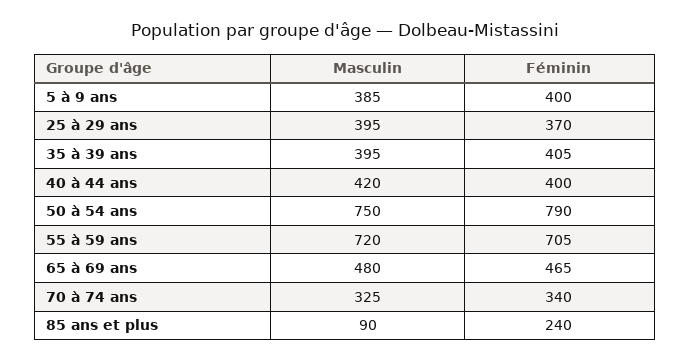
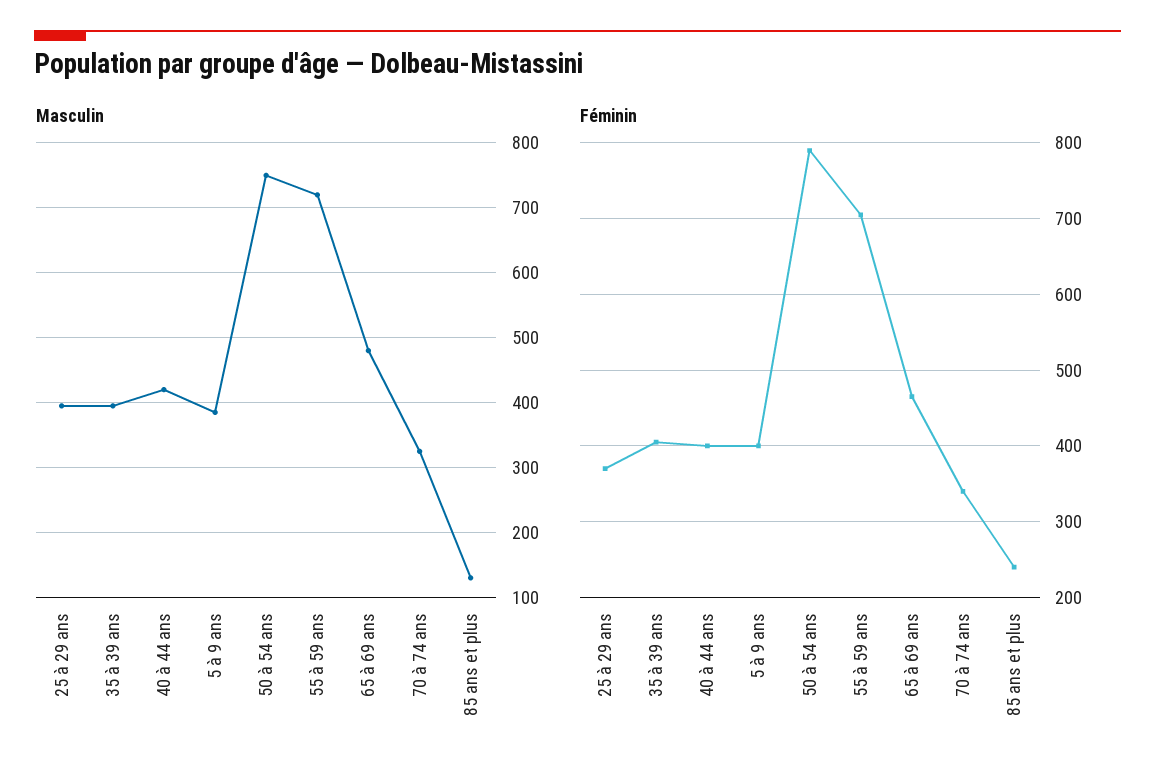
  {
    "Masculin": {
      "5 à 9 ans": 385,
      "25 à 29 ans": 395,
      "35 à 39 ans": 395,
      "40 à 44 ans": 420,
      "50 à 54 ans": 750,
      "55 à 59 ans": 720,
      "65 à 69 ans": 480,
      "70 à 74 ans": 325,
-     "85 ans et plus": 90
+     "85 ans et plus": 130
    },
    "Féminin": {
      "5 à 9 ans": 400,
      "25 à 29 ans": 370,
      "35 à 39 ans": 405,
      "40 à 44 ans": 400,
      "50 à 54 ans": 790,
      "55 à 59 ans": 705,
      "65 à 69 ans": 465,
      "70 à 74 ans": 340,
      "85 ans et plus": 240
    }
  }

